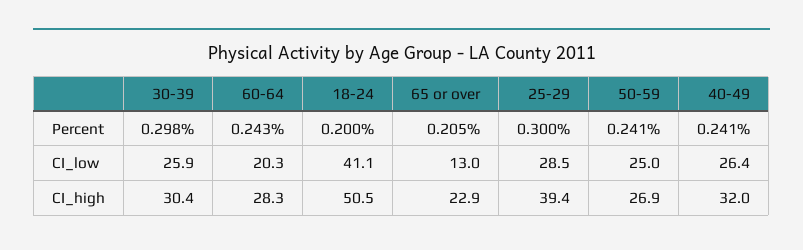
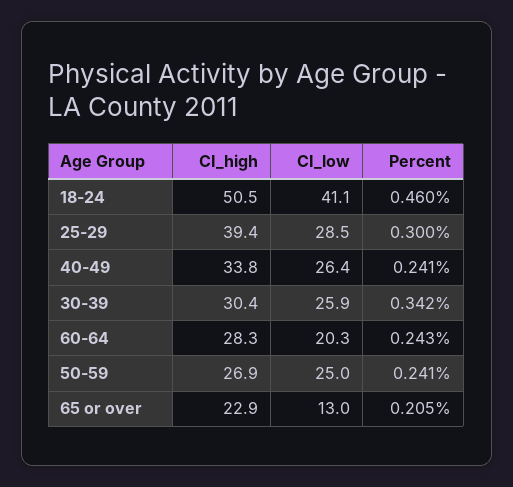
  {
    "30-39": {
-     "Percent": 0.298,
+     "Percent": 0.342,
      "CI_low": 25.9,
      "CI_high": 30.4
    },
    "60-64": {
      "Percent": 0.243,
      "CI_low": 20.3,
      "CI_high": 28.3
    },
    "18-24": {
-     "Percent": 0.2,
+     "Percent": 0.46,
      "CI_low": 41.1,
      "CI_high": 50.5
    },
    "65 or over": {
      "Percent": 0.205,
      "CI_low": 13,
      "CI_high": 22.9
    },
    "25-29": {
      "Percent": 0.3,
      "CI_low": 28.5,
      "CI_high": 39.4
    },
    "50-59": {
      "Percent": 0.241,
      "CI_low": 25,
      "CI_high": 26.9
    },
    "40-49": {
      "Percent": 0.241,
      "CI_low": 26.4,
-     "CI_high": 32
+     "CI_high": 33.8
    }
  }

